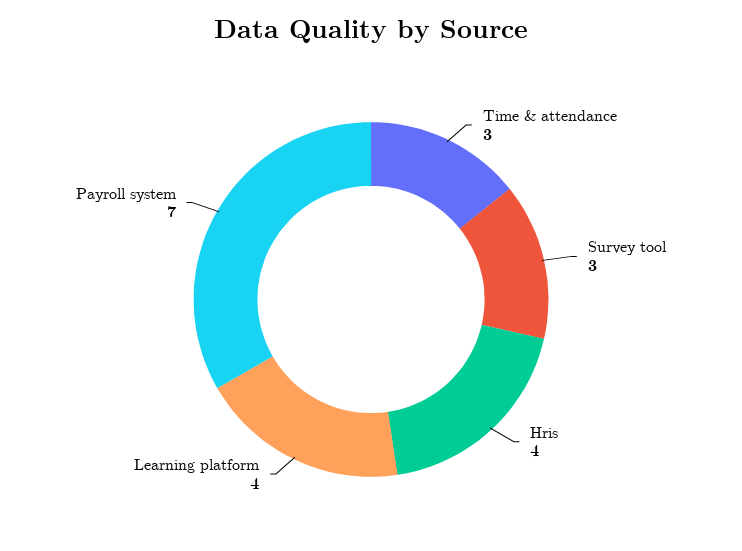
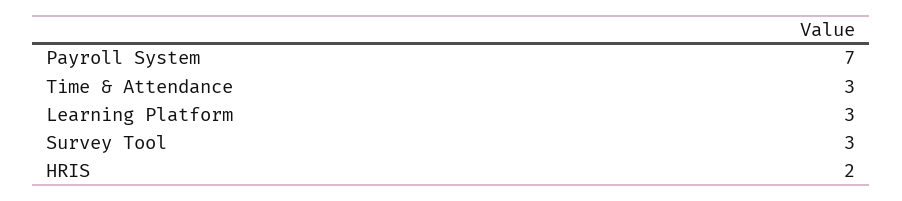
  {
    "Time & attendance": 3,
    "Survey tool": 3,
-   "Hris": 4,
+   "Hris": 2,
-   "Learning platform": 4,
+   "Learning platform": 3,
    "Payroll system": 7
  }

